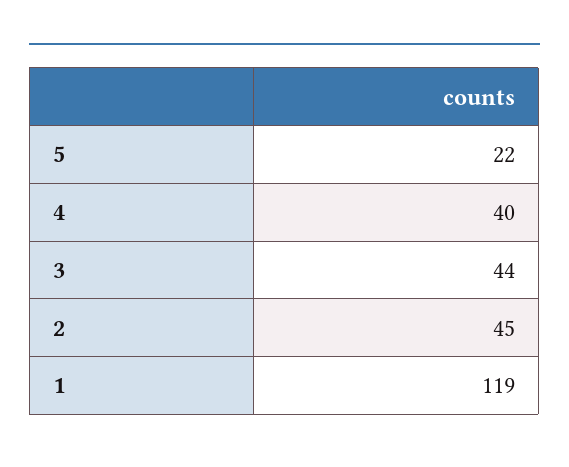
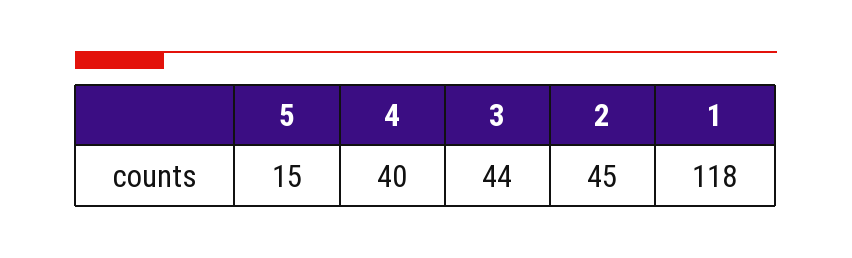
  {
-   "5": 22,
+   "5": 15,
    "4": 40,
    "3": 44,
    "2": 45,
-   "1": 119
+   "1": 118
  }

